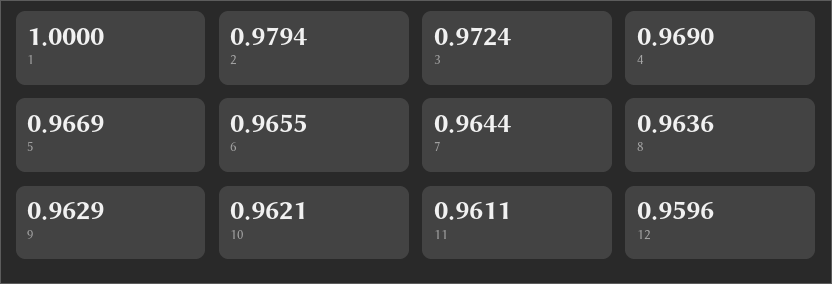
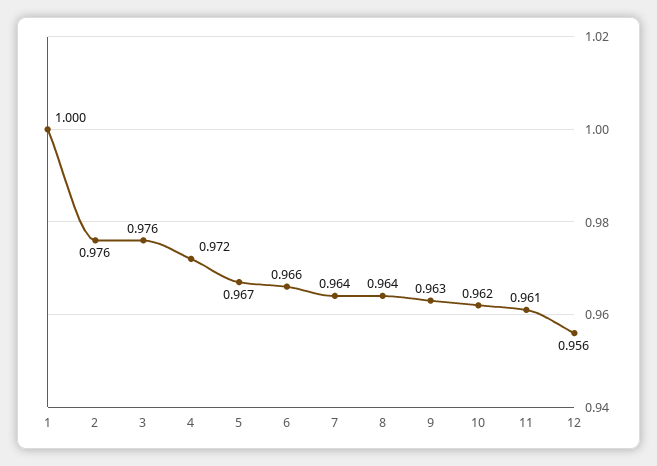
  {
    "1": 1,
-   "2": 0.9794,
+   "2": 0.976,
-   "3": 0.9724,
+   "3": 0.976,
-   "4": 0.969,
+   "4": 0.972,
    "5": 0.9669,
    "6": 0.9655,
    "7": 0.9644,
    "8": 0.9636,
    "9": 0.9629,
    "10": 0.9621,
    "11": 0.9611,
-   "12": 0.9596
+   "12": 0.956
  }

